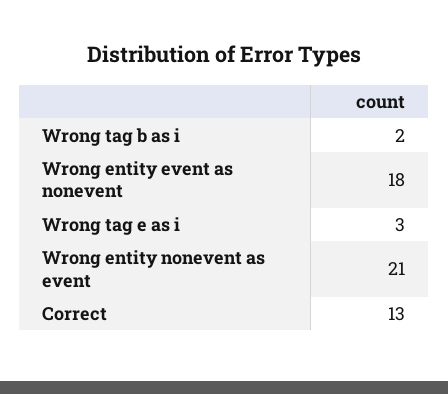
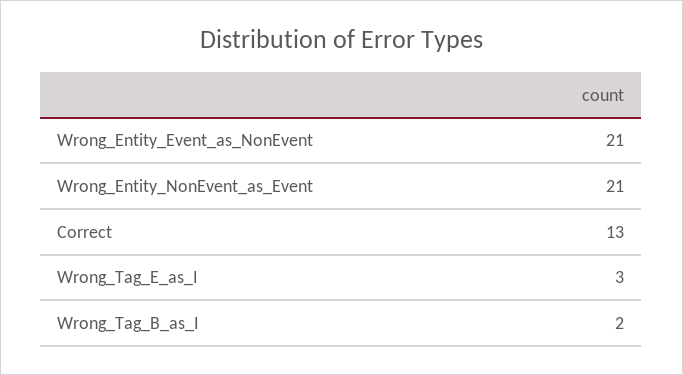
  {
    "Wrong tag b as i": 2,
-   "Wrong entity event as nonevent": 18,
+   "Wrong entity event as nonevent": 21,
    "Wrong tag e as i": 3,
    "Wrong entity nonevent as event": 21,
    "Correct": 13
  }

